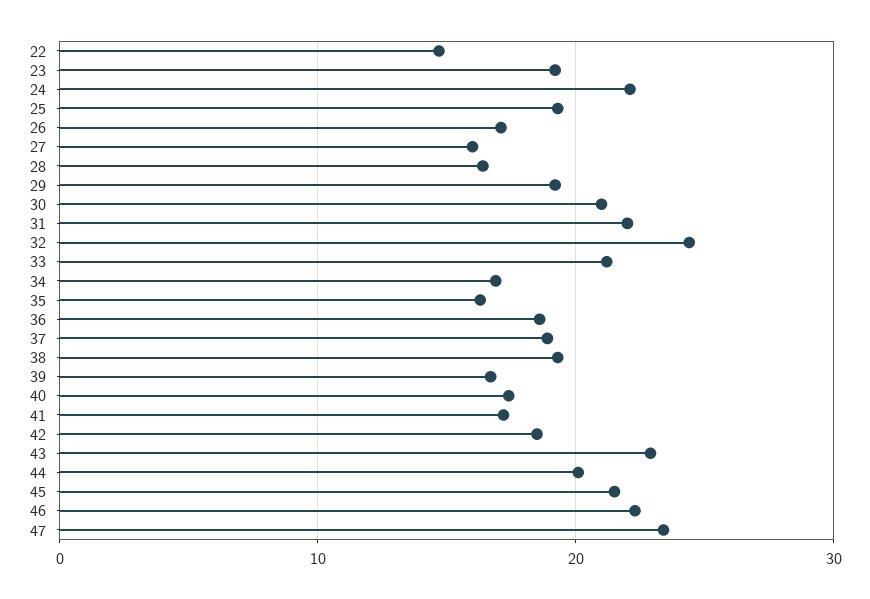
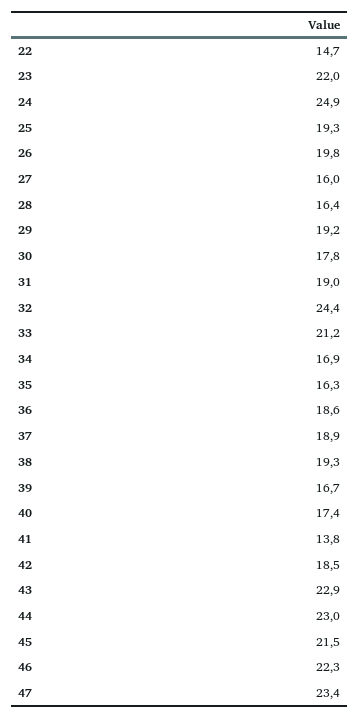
  {
    "22": 14.7,
-   "23": 19,
+   "23": 22,
-   "24": 22,
+   "24": 24.9,
    "25": 19.3,
-   "26": 17,
+   "26": 19.8,
    "27": 16,
    "28": 16.4,
    "29": 19.2,
-   "30": 21,
+   "30": 17.8,
-   "31": 22,
+   "31": 19,
    "32": 24.4,
    "33": 21.2,
    "34": 16.9,
    "35": 16.3,
    "36": 18.6,
    "37": 18.9,
    "38": 19.3,
    "39": 16.7,
    "40": 17.4,
-   "41": 17,
+   "41": 13.8,
    "42": 18.5,
    "43": 22.9,
-   "44": 20,
+   "44": 23,
    "45": 21.5,
    "46": 22.3,
    "47": 23.4
  }

